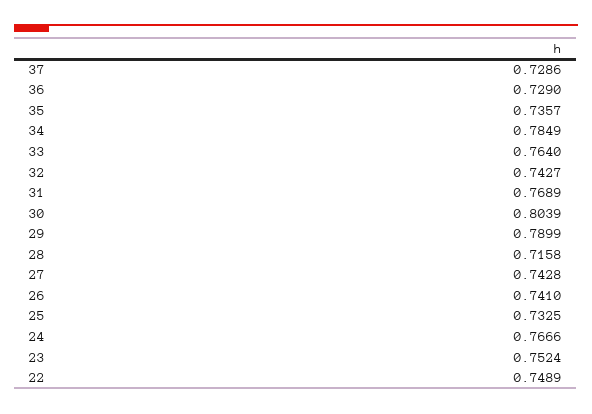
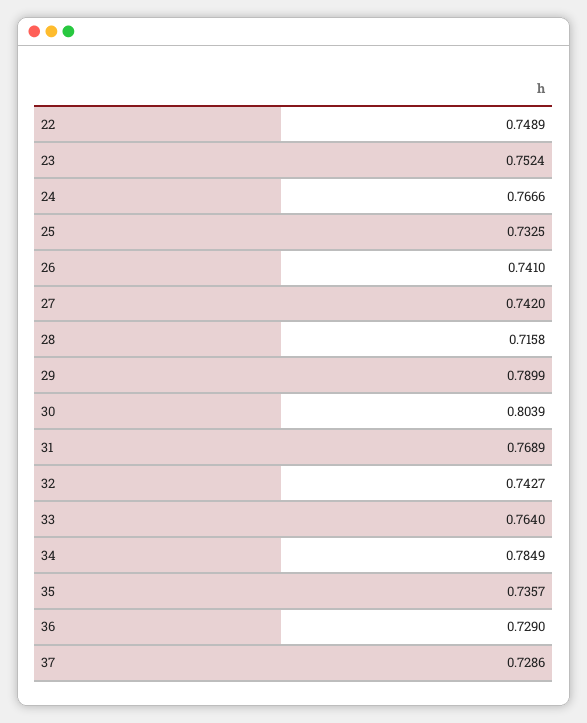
  {
    "37": 0.7286,
    "36": 0.729,
    "35": 0.7357,
    "34": 0.7849,
    "33": 0.764,
    "32": 0.7427,
    "31": 0.7689,
    "30": 0.8039,
    "29": 0.7899,
    "28": 0.7158,
-   "27": 0.7428,
+   "27": 0.742,
    "26": 0.741,
    "25": 0.7325,
    "24": 0.7666,
    "23": 0.7524,
    "22": 0.7489
  }

